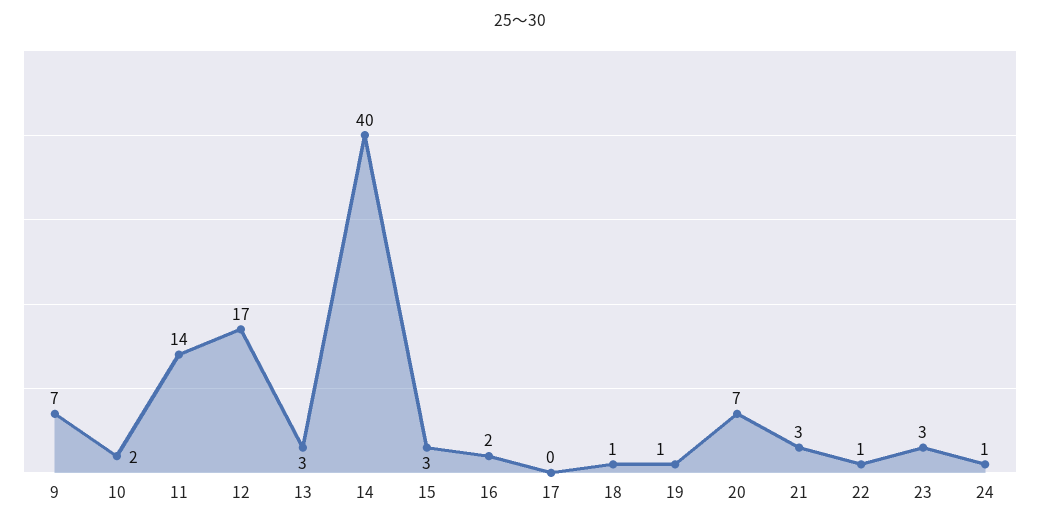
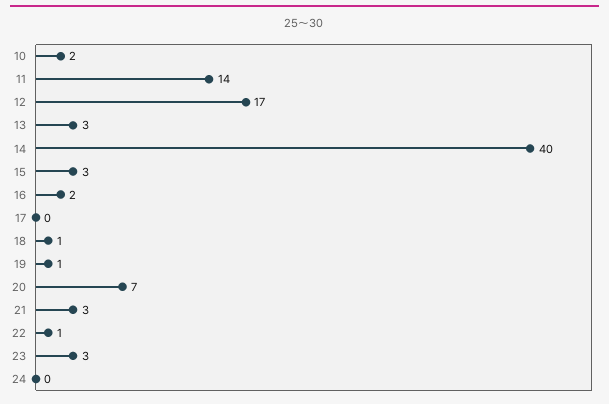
  {
-   "9": 7,
    "10": 2,
    "11": 14,
    "12": 17,
    "13": 3,
    "14": 40,
    "15": 3,
    "16": 2,
    "17": 0,
    "18": 1,
    "19": 1,
    "20": 7,
    "21": 3,
    "22": 1,
    "23": 3,
-   "24": 1
+   "24": 0
  }

